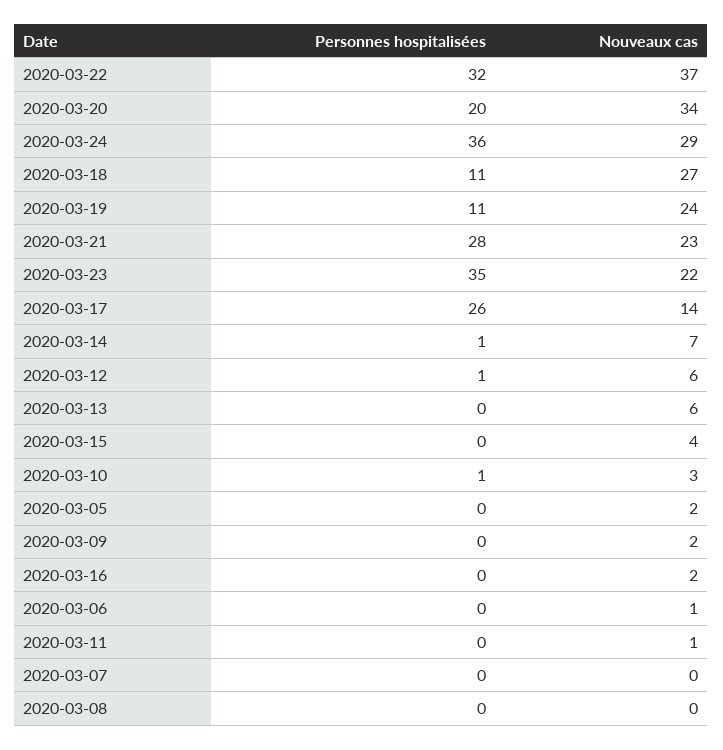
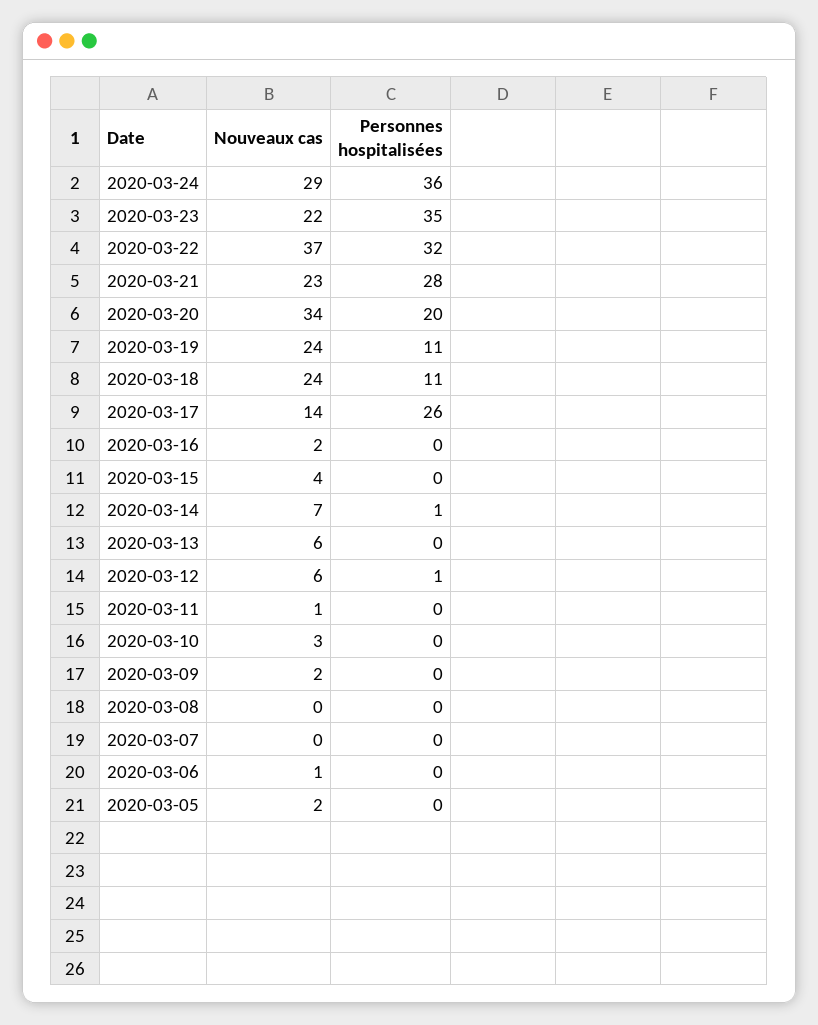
  {
    "Personnes hospitalisées": {
      "2020-03-22": 32,
      "2020-03-20": 20,
      "2020-03-24": 36,
      "2020-03-18": 11,
      "2020-03-19": 11,
      "2020-03-21": 28,
      "2020-03-23": 35,
      "2020-03-17": 26,
      "2020-03-14": 1,
      "2020-03-12": 1,
      "2020-03-13": 0,
      "2020-03-15": 0,
-     "2020-03-10": 1,
+     "2020-03-10": 0,
      "2020-03-05": 0,
      "2020-03-09": 0,
      "2020-03-16": 0,
      "2020-03-06": 0,
      "2020-03-11": 0,
      "2020-03-07": 0,
      "2020-03-08": 0
    },
    "Nouveaux cas": {
      "2020-03-22": 37,
      "2020-03-20": 34,
      "2020-03-24": 29,
-     "2020-03-18": 27,
+     "2020-03-18": 24,
      "2020-03-19": 24,
      "2020-03-21": 23,
      "2020-03-23": 22,
      "2020-03-17": 14,
      "2020-03-14": 7,
      "2020-03-12": 6,
      "2020-03-13": 6,
      "2020-03-15": 4,
      "2020-03-10": 3,
      "2020-03-05": 2,
      "2020-03-09": 2,
      "2020-03-16": 2,
      "2020-03-06": 1,
      "2020-03-11": 1,
      "2020-03-07": 0,
      "2020-03-08": 0
    }
  }

